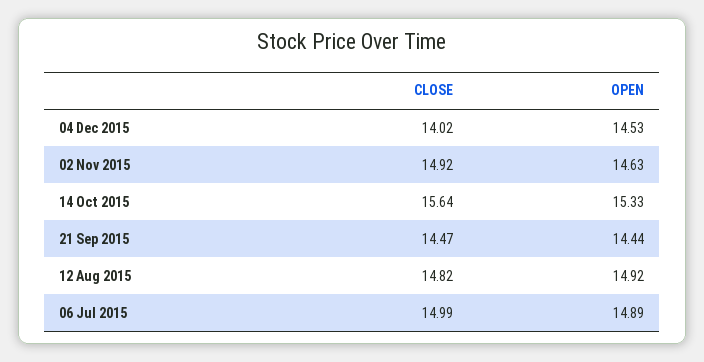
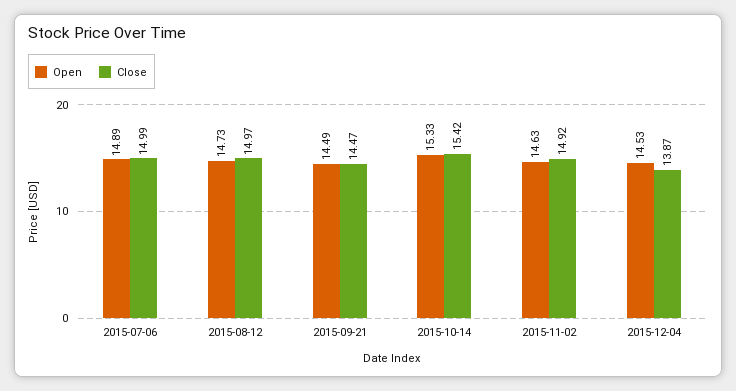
  {
    "CLOSE": {
-     "04 Dec 2015": 14.02,
+     "04 Dec 2015": 13.87,
      "02 Nov 2015": 14.92,
-     "14 Oct 2015": 15.64,
+     "14 Oct 2015": 15.42,
      "21 Sep 2015": 14.47,
-     "12 Aug 2015": 14.82,
+     "12 Aug 2015": 14.97,
      "06 Jul 2015": 14.99
    },
    "OPEN": {
      "04 Dec 2015": 14.53,
      "02 Nov 2015": 14.63,
      "14 Oct 2015": 15.33,
-     "21 Sep 2015": 14.44,
+     "21 Sep 2015": 14.49,
-     "12 Aug 2015": 14.92,
+     "12 Aug 2015": 14.73,
      "06 Jul 2015": 14.89
    }
  }

